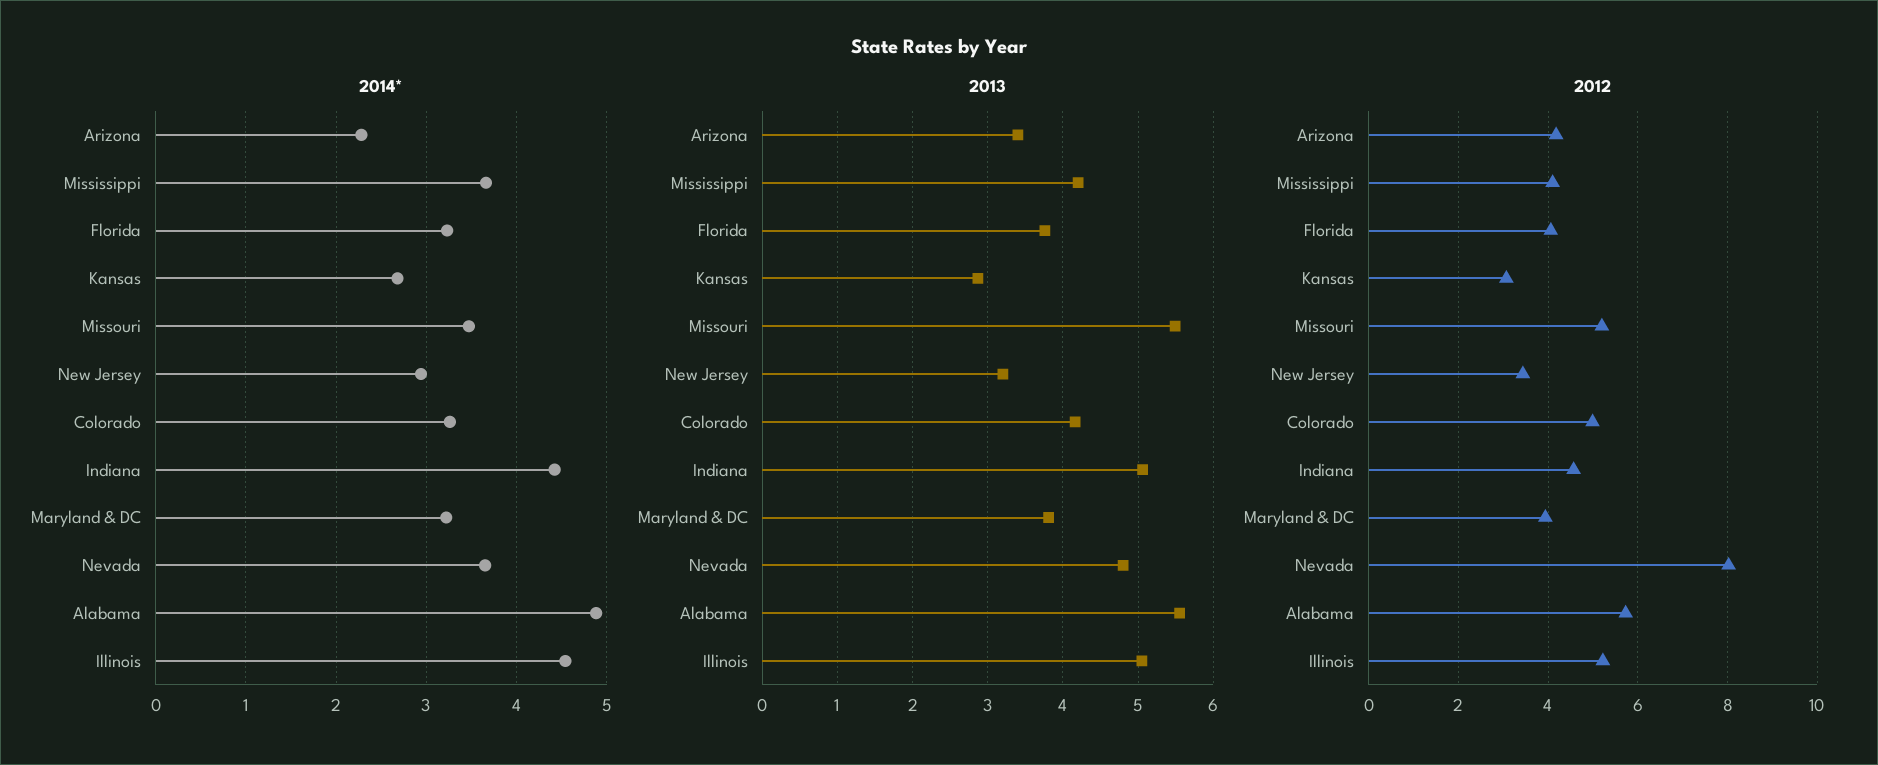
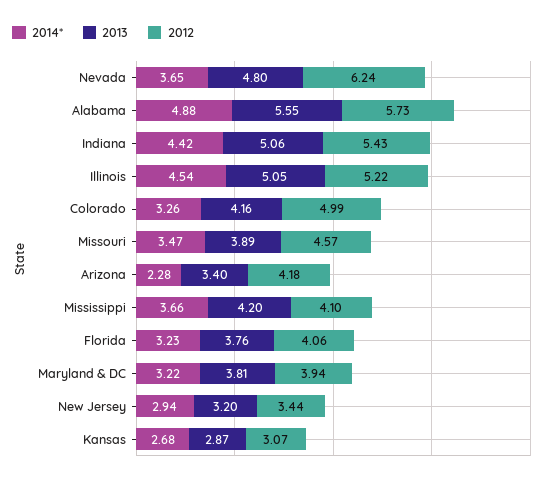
  {
    "2014*": {
      "Arizona": 2.28,
      "Mississippi": 3.66,
      "Florida": 3.23,
      "Kansas": 2.68,
      "Missouri": 3.47,
      "New Jersey": 2.94,
      "Colorado": 3.26,
      "Indiana": 4.42,
      "Maryland & DC": 3.22,
      "Nevada": 3.65,
      "Alabama": 4.88,
      "Illinois": 4.54
    },
    "2013": {
      "Arizona": 3.4,
      "Mississippi": 4.2,
      "Florida": 3.76,
      "Kansas": 2.87,
-     "Missouri": 5.5,
+     "Missouri": 3.89,
      "New Jersey": 3.2,
      "Colorado": 4.16,
      "Indiana": 5.06,
      "Maryland & DC": 3.81,
      "Nevada": 4.8,
      "Alabama": 5.55,
      "Illinois": 5.05
    },
    "2012": {
      "Arizona": 4.18,
      "Mississippi": 4.1,
      "Florida": 4.06,
      "Kansas": 3.07,
-     "Missouri": 5.2,
+     "Missouri": 4.57,
      "New Jersey": 3.44,
      "Colorado": 4.99,
-     "Indiana": 4.6,
+     "Indiana": 5.43,
      "Maryland & DC": 3.94,
-     "Nevada": 8,
+     "Nevada": 6.24,
      "Alabama": 5.73,
      "Illinois": 5.22
    }
  }

